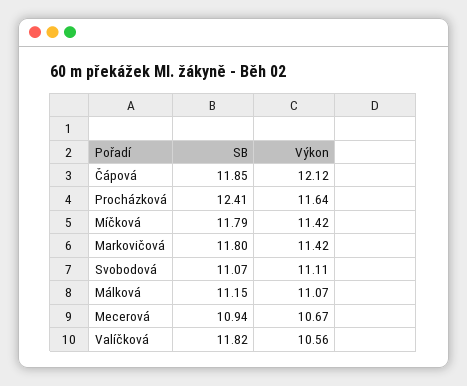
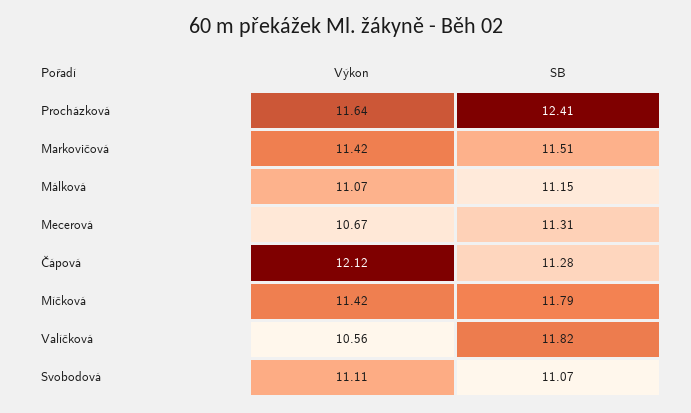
  {
    "SB": {
-     "Čápová": 11.85,
+     "Čápová": 11.28,
      "Procházková": 12.41,
      "Míčková": 11.79,
-     "Markovičová": 11.8,
+     "Markovičová": 11.51,
      "Svobodová": 11.07,
      "Málková": 11.15,
-     "Mecerová": 10.94,
+     "Mecerová": 11.31,
      "Valíčková": 11.82
    },
    "Výkon": {
      "Čápová": 12.12,
      "Procházková": 11.64,
      "Míčková": 11.42,
      "Markovičová": 11.42,
      "Svobodová": 11.11,
      "Málková": 11.07,
      "Mecerová": 10.67,
      "Valíčková": 10.56
    }
  }

